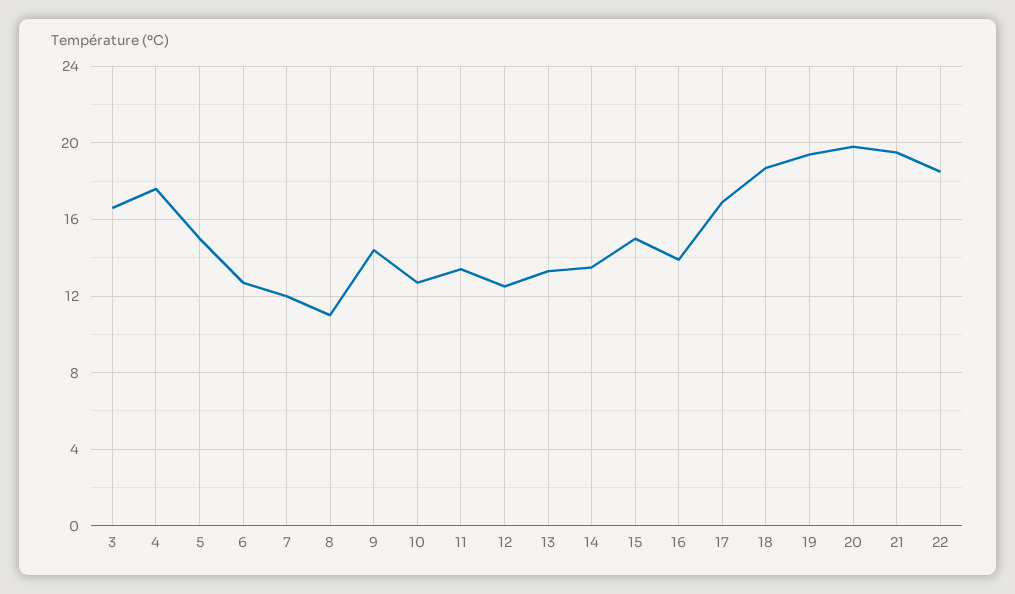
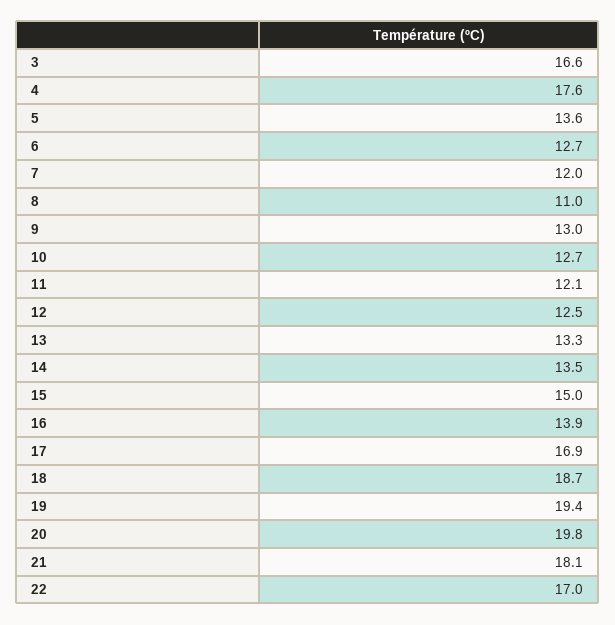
  {
    "3": 16.6,
    "4": 17.6,
-   "5": 15,
+   "5": 13.6,
    "6": 12.7,
    "7": 12,
    "8": 11,
-   "9": 14.5,
+   "9": 13,
    "10": 12.7,
-   "11": 13.5,
+   "11": 12.1,
    "12": 12.5,
    "13": 13.3,
    "14": 13.5,
    "15": 15,
    "16": 13.9,
    "17": 16.9,
    "18": 18.7,
    "19": 19.4,
    "20": 19.8,
-   "21": 19.5,
+   "21": 18.1,
-   "22": 18.5
+   "22": 17
  }

